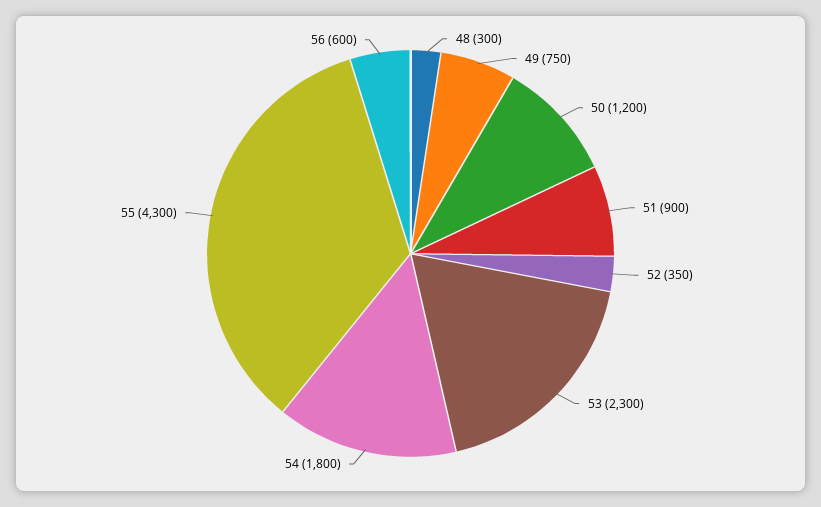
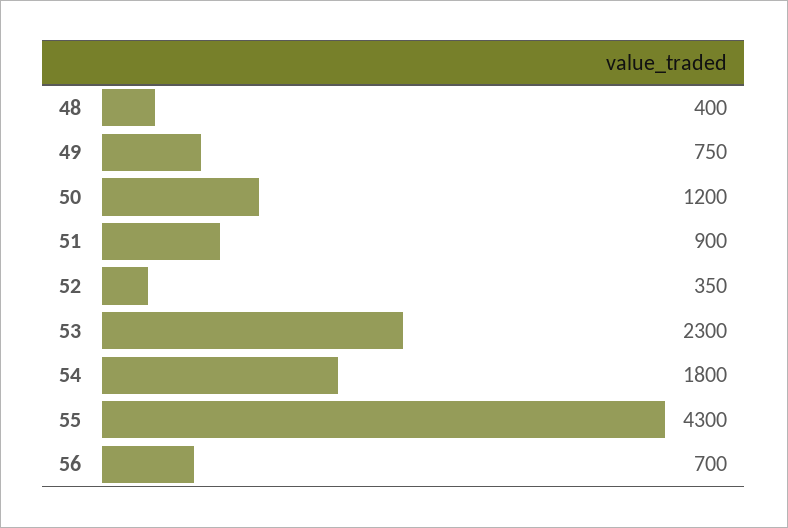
  {
-   "48": 300,
+   "48": 400,
    "49": 750,
    "50": 1200,
    "51": 900,
    "52": 350,
    "53": 2300,
    "54": 1800,
    "55": 4300,
-   "56": 600
+   "56": 700
  }

